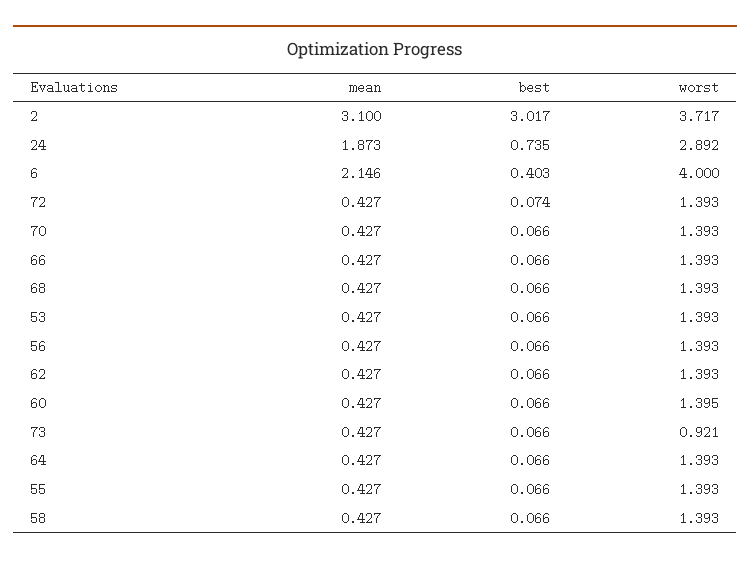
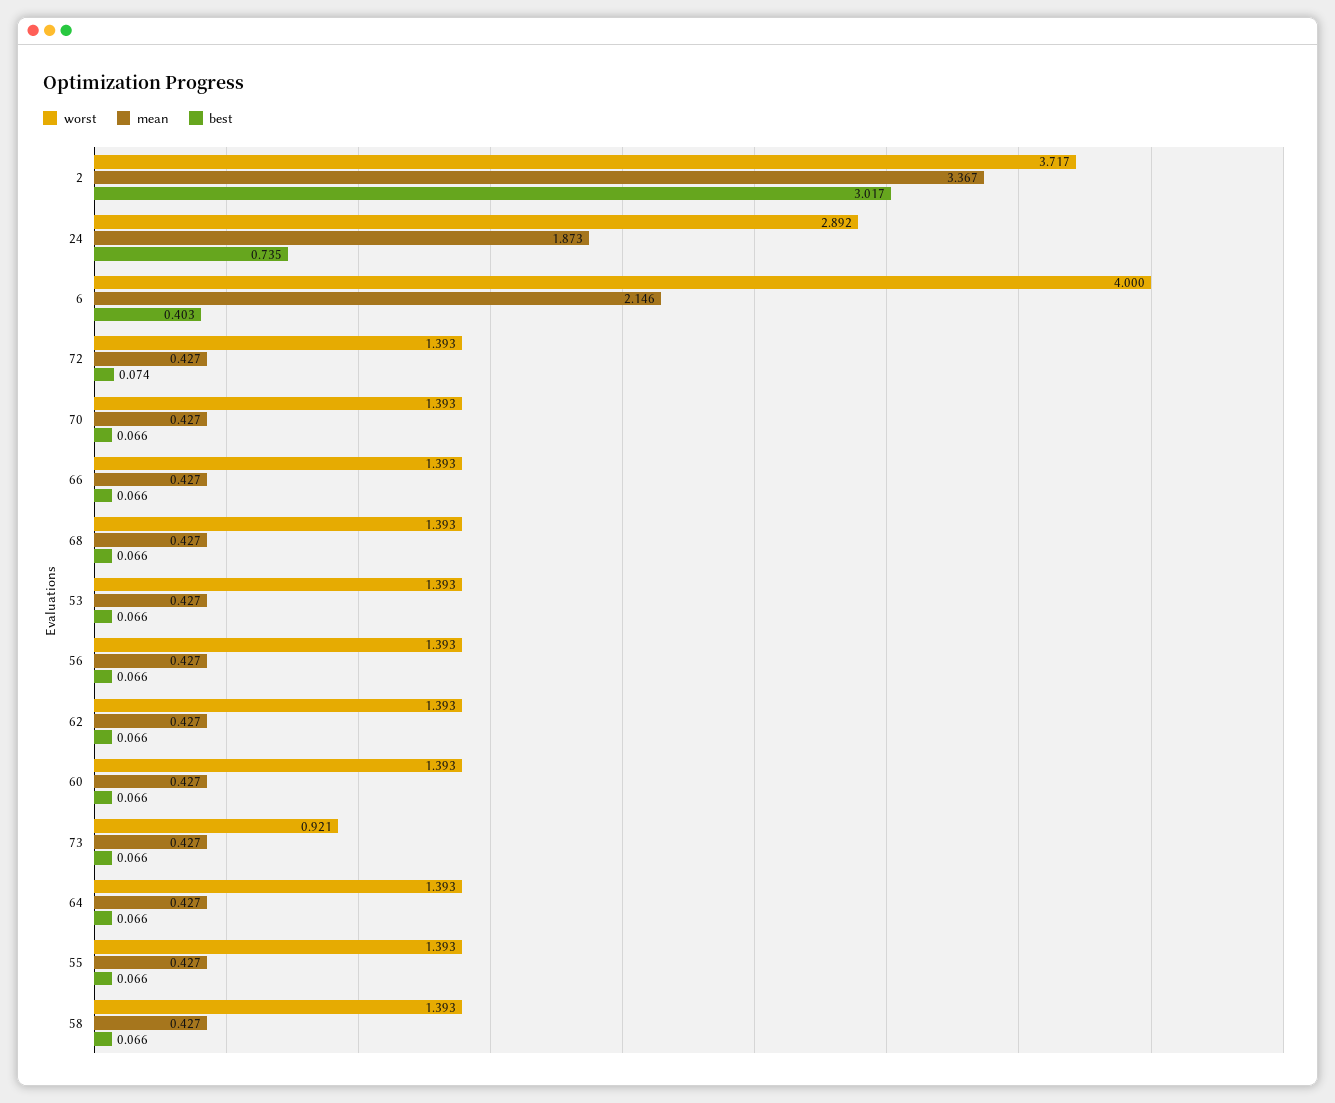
  {
    "mean": {
-     "2": 3.1,
+     "2": 3.367,
      "24": 1.873,
      "6": 2.146,
      "72": 0.427,
      "70": 0.427,
      "66": 0.427,
      "68": 0.427,
      "53": 0.427,
      "56": 0.427,
      "62": 0.427,
      "60": 0.427,
      "73": 0.427,
      "64": 0.427,
      "55": 0.427,
      "58": 0.427
    },
    "best": {
      "2": 3.017,
      "24": 0.735,
      "6": 0.403,
      "72": 0.074,
      "70": 0.066,
      "66": 0.066,
      "68": 0.066,
      "53": 0.066,
      "56": 0.066,
      "62": 0.066,
      "60": 0.066,
      "73": 0.066,
      "64": 0.066,
      "55": 0.066,
      "58": 0.066
    },
    "worst": {
      "2": 3.717,
      "24": 2.892,
      "6": 4,
      "72": 1.393,
      "70": 1.393,
      "66": 1.393,
      "68": 1.393,
      "53": 1.393,
      "56": 1.393,
      "62": 1.393,
-     "60": 1.395,
+     "60": 1.393,
      "73": 0.921,
      "64": 1.393,
      "55": 1.393,
      "58": 1.393
    }
  }

